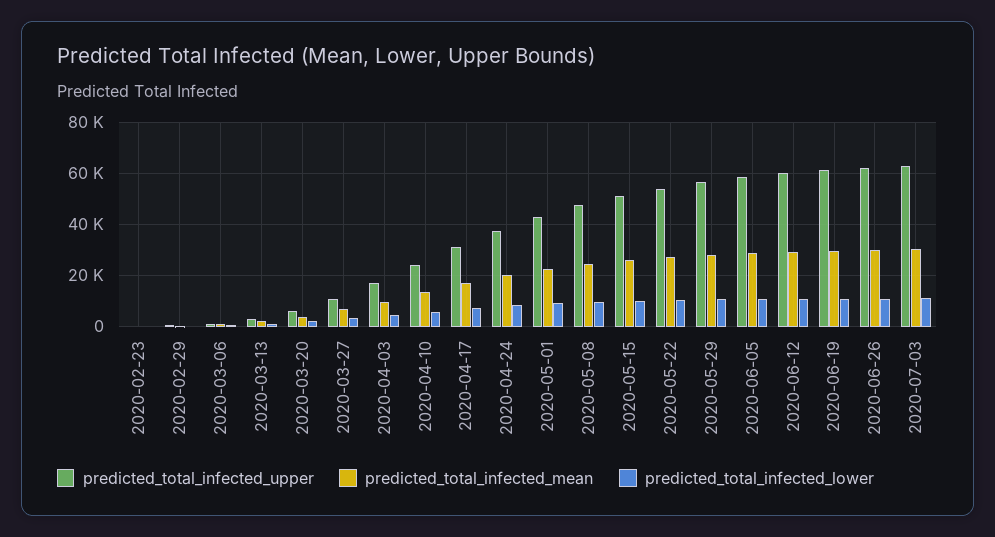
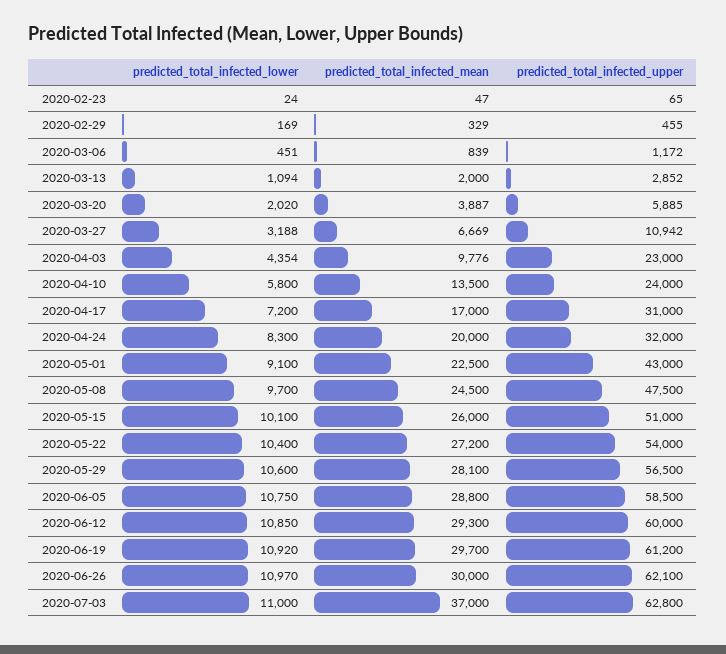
  {
    "predicted_total_infected_upper": {
      "2020-02-23": 65,
      "2020-02-29": 455,
      "2020-03-06": 1172,
      "2020-03-13": 2852,
      "2020-03-20": 5885,
      "2020-03-27": 10942,
-     "2020-04-03": 17500,
+     "2020-04-03": 23000,
      "2020-04-10": 24000,
      "2020-04-17": 31000,
-     "2020-04-24": 37500,
+     "2020-04-24": 32000,
      "2020-05-01": 43000,
      "2020-05-08": 47500,
      "2020-05-15": 51000,
      "2020-05-22": 54000,
      "2020-05-29": 56500,
      "2020-06-05": 58500,
      "2020-06-12": 60000,
      "2020-06-19": 61200,
      "2020-06-26": 62100,
      "2020-07-03": 62800
    },
    "predicted_total_infected_mean": {
      "2020-02-23": 47,
      "2020-02-29": 329,
      "2020-03-06": 839,
      "2020-03-13": 2000,
      "2020-03-20": 3887,
      "2020-03-27": 6669,
      "2020-04-03": 9776,
      "2020-04-10": 13500,
      "2020-04-17": 17000,
      "2020-04-24": 20000,
      "2020-05-01": 22500,
      "2020-05-08": 24500,
      "2020-05-15": 26000,
      "2020-05-22": 27200,
      "2020-05-29": 28100,
      "2020-06-05": 28800,
      "2020-06-12": 29300,
      "2020-06-19": 29700,
      "2020-06-26": 30000,
-     "2020-07-03": 30000
+     "2020-07-03": 37000
    },
    "predicted_total_infected_lower": {
      "2020-02-23": 24,
      "2020-02-29": 169,
      "2020-03-06": 451,
      "2020-03-13": 1094,
      "2020-03-20": 2020,
      "2020-03-27": 3188,
      "2020-04-03": 4354,
      "2020-04-10": 5800,
      "2020-04-17": 7200,
      "2020-04-24": 8300,
      "2020-05-01": 9100,
      "2020-05-08": 9700,
      "2020-05-15": 10100,
      "2020-05-22": 10400,
      "2020-05-29": 10600,
      "2020-06-05": 10750,
      "2020-06-12": 10850,
      "2020-06-19": 10920,
      "2020-06-26": 10970,
      "2020-07-03": 11000
    }
  }

